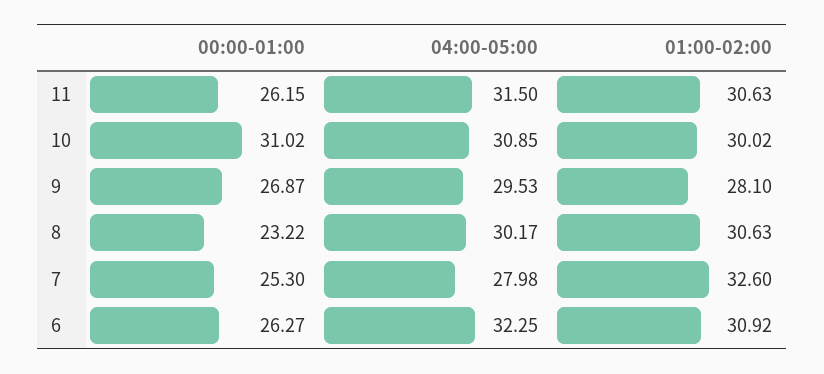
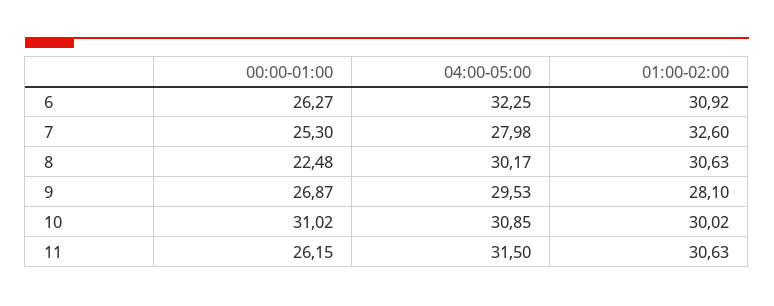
  {
    "00:00-01:00": {
      "11": 26.15,
      "10": 31.02,
      "9": 26.87,
-     "8": 23.22,
+     "8": 22.48,
      "7": 25.3,
      "6": 26.27
    },
    "04:00-05:00": {
      "11": 31.5,
      "10": 30.85,
      "9": 29.53,
      "8": 30.17,
      "7": 27.98,
      "6": 32.25
    },
    "01:00-02:00": {
      "11": 30.63,
      "10": 30.02,
      "9": 28.1,
      "8": 30.63,
      "7": 32.6,
      "6": 30.92
    }
  }

